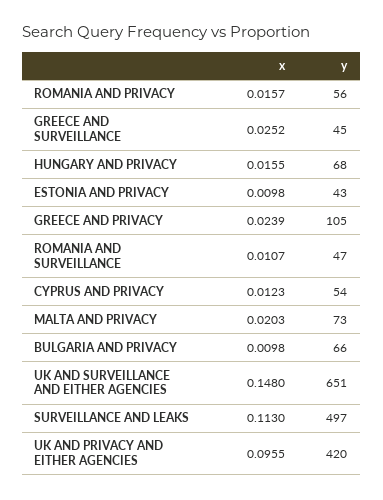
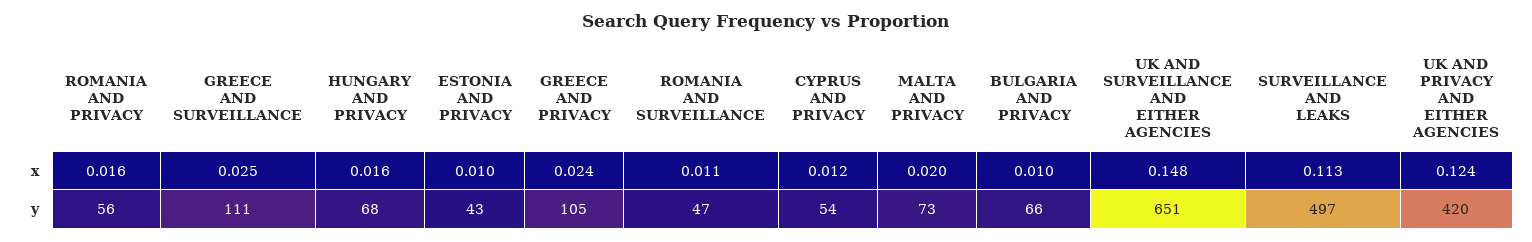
  {
    "x": {
      "ROMANIA AND PRIVACY": 0.0157,
      "GREECE AND SURVEILLANCE": 0.0252,
      "HUNGARY AND PRIVACY": 0.0155,
      "ESTONIA AND PRIVACY": 0.0098,
      "GREECE AND PRIVACY": 0.0239,
      "ROMANIA AND SURVEILLANCE": 0.0107,
      "CYPRUS AND PRIVACY": 0.0123,
      "MALTA AND PRIVACY": 0.0203,
      "BULGARIA AND PRIVACY": 0.0098,
      "UK AND SURVEILLANCE AND EITHER AGENCIES": 0.148,
      "SURVEILLANCE AND LEAKS": 0.113,
-     "UK AND PRIVACY AND EITHER AGENCIES": 0.0955
+     "UK AND PRIVACY AND EITHER AGENCIES": 0.124
    },
    "y": {
      "ROMANIA AND PRIVACY": 56,
-     "GREECE AND SURVEILLANCE": 45,
+     "GREECE AND SURVEILLANCE": 111,
      "HUNGARY AND PRIVACY": 68,
      "ESTONIA AND PRIVACY": 43,
      "GREECE AND PRIVACY": 105,
      "ROMANIA AND SURVEILLANCE": 47,
      "CYPRUS AND PRIVACY": 54,
      "MALTA AND PRIVACY": 73,
      "BULGARIA AND PRIVACY": 66,
      "UK AND SURVEILLANCE AND EITHER AGENCIES": 651,
      "SURVEILLANCE AND LEAKS": 497,
      "UK AND PRIVACY AND EITHER AGENCIES": 420
    }
  }

